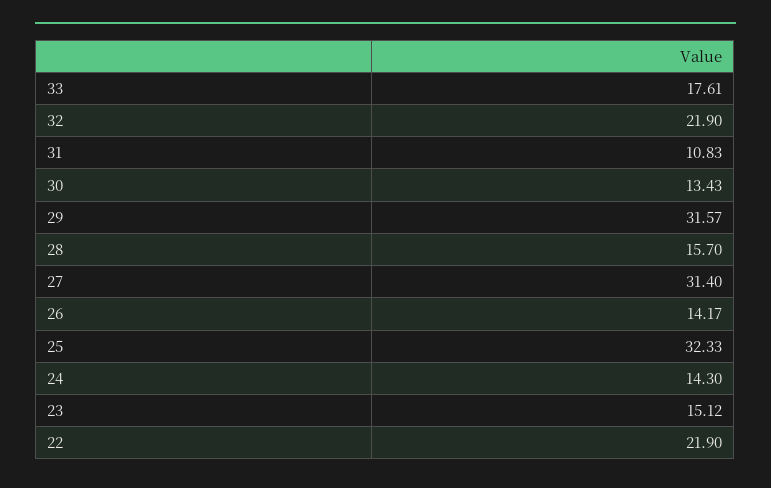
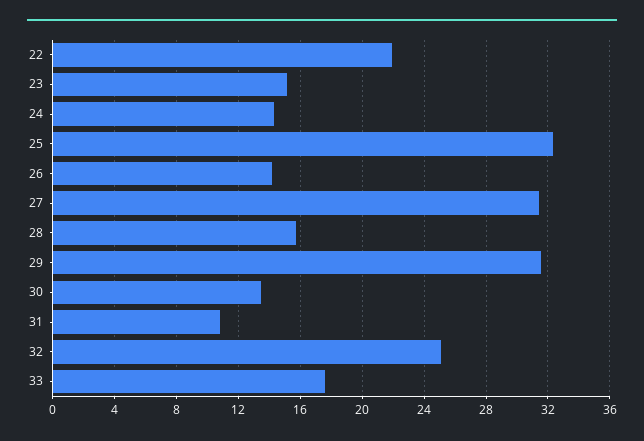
  {
    "33": 17.61,
-   "32": 21.9,
+   "32": 25,
    "31": 10.83,
    "30": 13.43,
    "29": 31.57,
    "28": 15.7,
    "27": 31.4,
    "26": 14.17,
    "25": 32.33,
    "24": 14.3,
    "23": 15.12,
    "22": 21.9
  }

